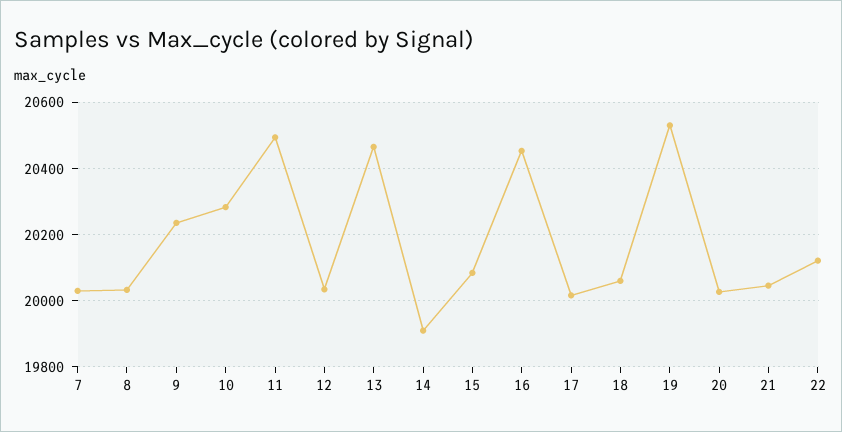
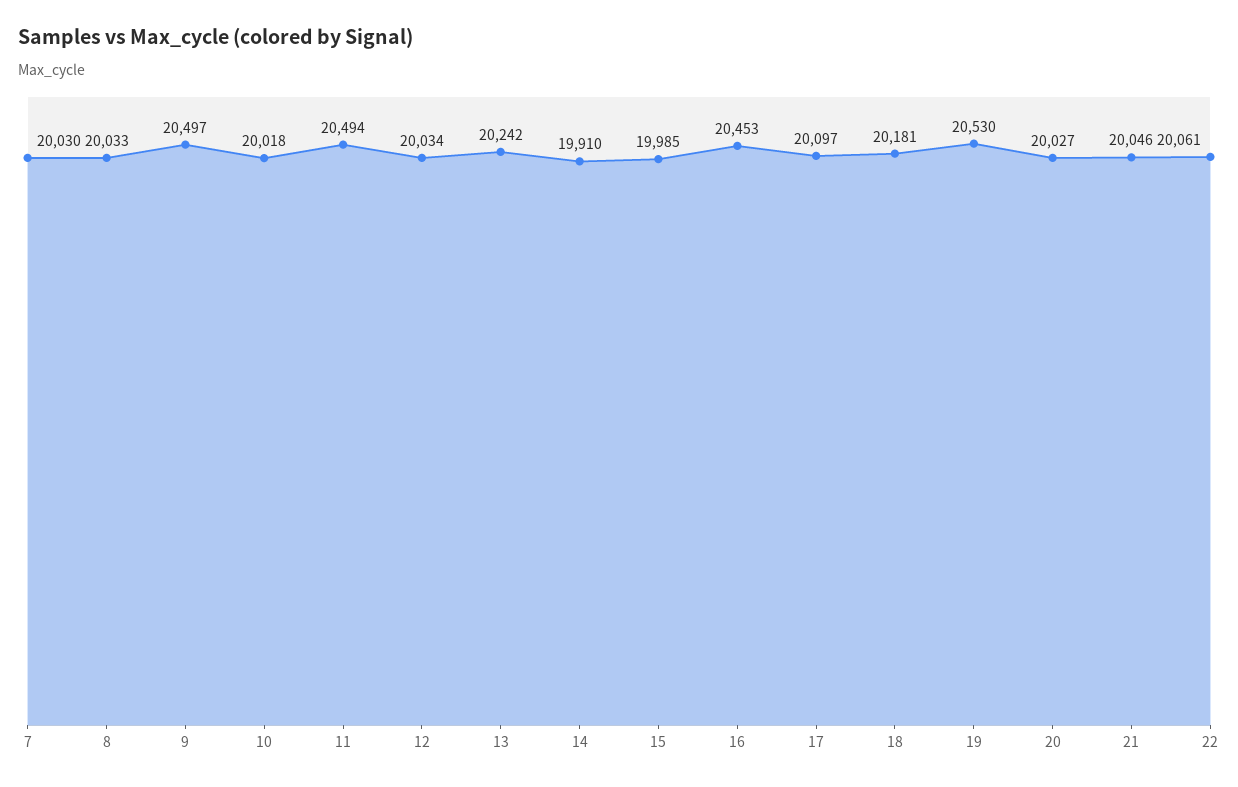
  {
    "7": 20030,
    "8": 20033,
-   "9": 20240,
+   "9": 20497,
-   "10": 20280,
+   "10": 20018,
    "11": 20494,
    "12": 20034,
-   "13": 20460,
+   "13": 20242,
    "14": 19910,
-   "15": 20080,
+   "15": 19985,
    "16": 20453,
-   "17": 20020,
+   "17": 20097,
-   "18": 20060,
+   "18": 20181,
    "19": 20530,
    "20": 20027,
    "21": 20046,
-   "22": 20120
+   "22": 20061
  }

